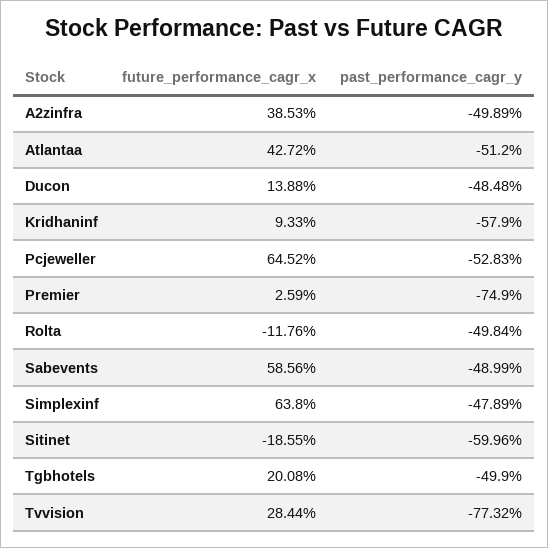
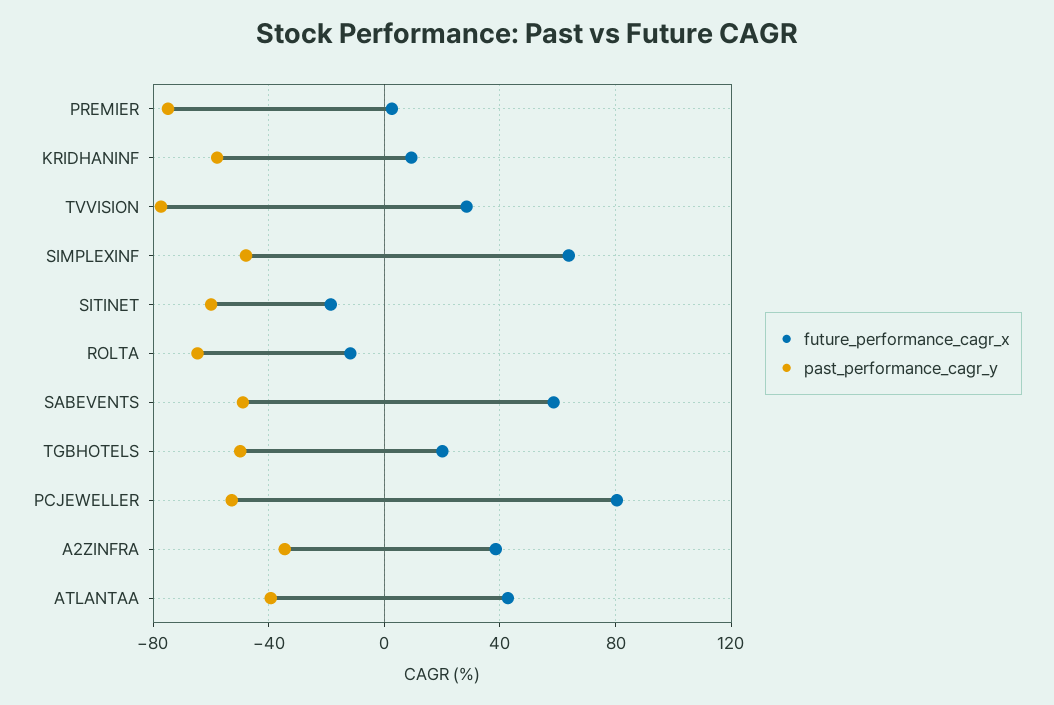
  {
    "future_performance_cagr_x": {
      "A2zinfra": 38.53,
      "Atlantaa": 42.72,
-     "Ducon": 13.88,
      "Kridhaninf": 9.33,
-     "Pcjeweller": 64.52,
+     "Pcjeweller": 80,
      "Premier": 2.59,
      "Rolta": -11.76,
      "Sabevents": 58.56,
      "Simplexinf": 63.8,
      "Sitinet": -18.55,
      "Tgbhotels": 20.08,
      "Tvvision": 28.44
    },
    "past_performance_cagr_y": {
-     "A2zinfra": -49.89,
+     "A2zinfra": -35,
-     "Atlantaa": -51.2,
+     "Atlantaa": -40,
-     "Ducon": -48.48,
      "Kridhaninf": -57.9,
      "Pcjeweller": -52.83,
      "Premier": -74.9,
-     "Rolta": -49.84,
+     "Rolta": -65,
      "Sabevents": -48.99,
      "Simplexinf": -47.89,
      "Sitinet": -59.96,
      "Tgbhotels": -49.9,
      "Tvvision": -77.32
    }
  }

